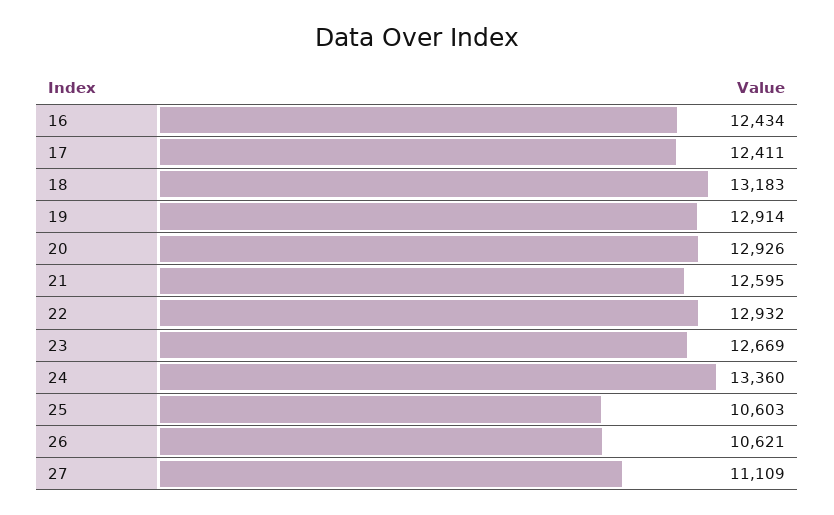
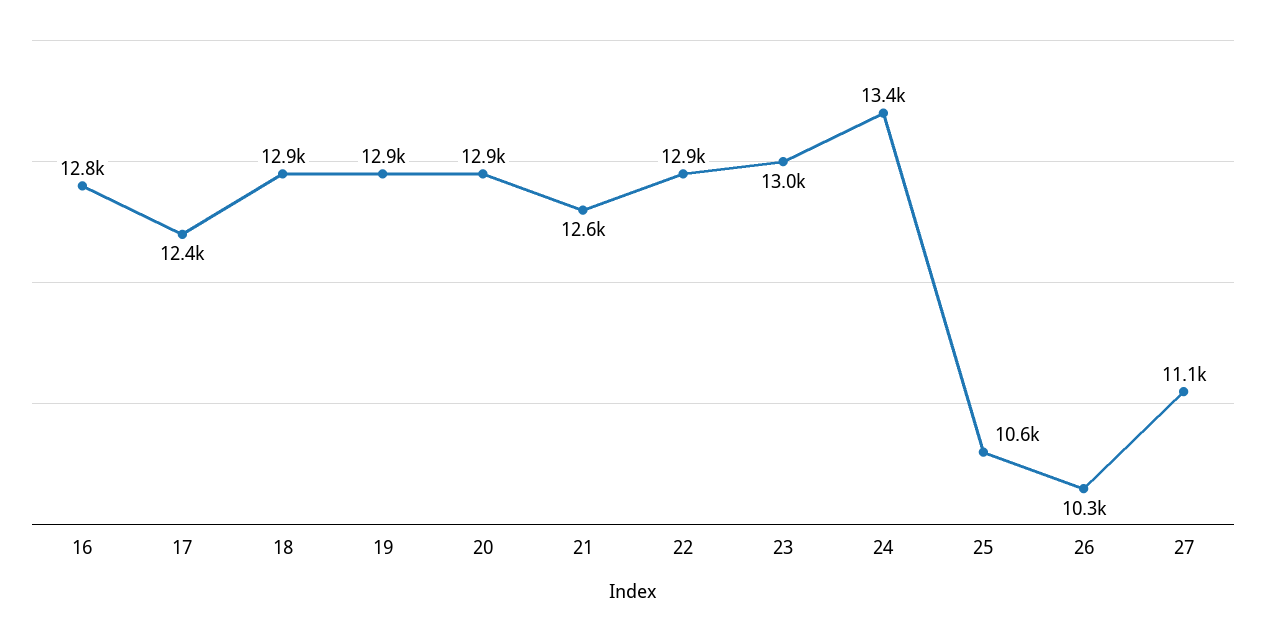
  {
-   "16": 12434,
+   "16": 12800,
    "17": 12411,
-   "18": 13183,
+   "18": 12900,
    "19": 12914,
    "20": 12926,
    "21": 12595,
    "22": 12932,
-   "23": 12669,
+   "23": 13000,
    "24": 13360,
    "25": 10603,
-   "26": 10621,
+   "26": 10300,
    "27": 11109
  }

